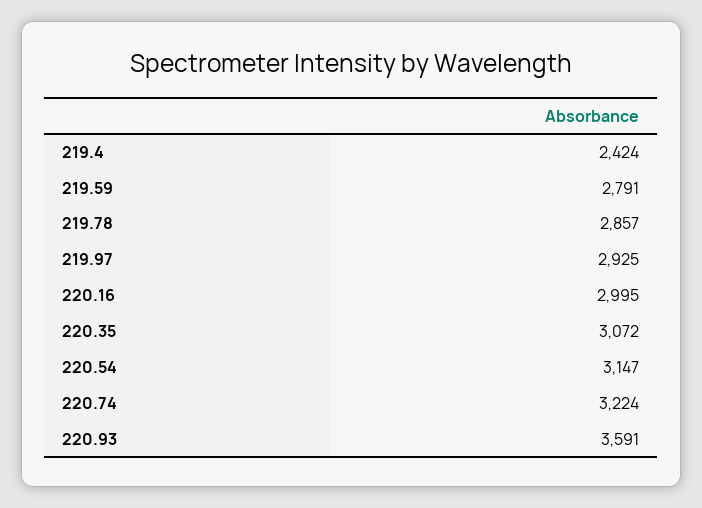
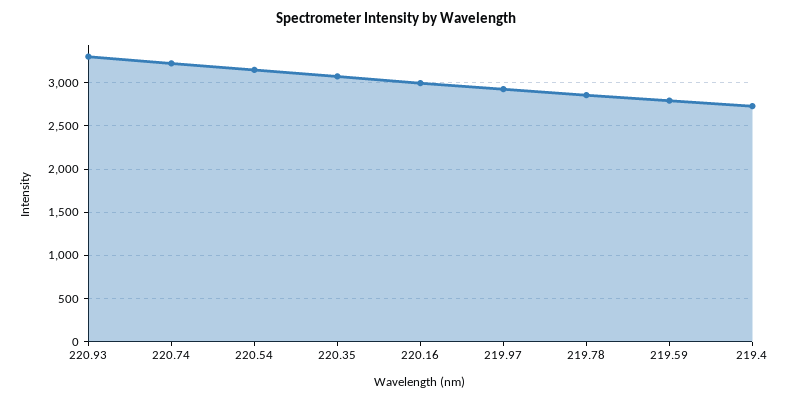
  {
-   "219.4": 2424,
+   "219.4": 2700,
    "219.59": 2791,
    "219.78": 2857,
    "219.97": 2925,
    "220.16": 2995,
    "220.35": 3072,
    "220.54": 3147,
    "220.74": 3224,
-   "220.93": 3591
+   "220.93": 3300
  }

